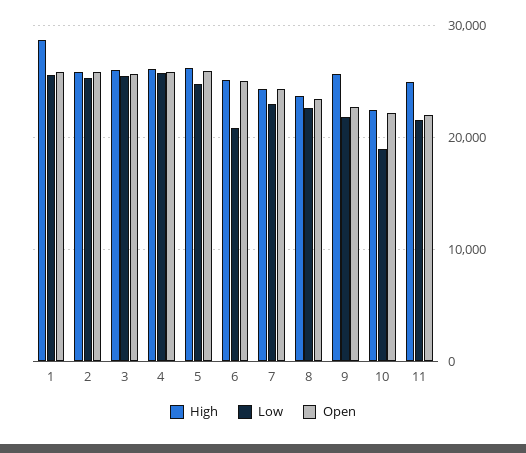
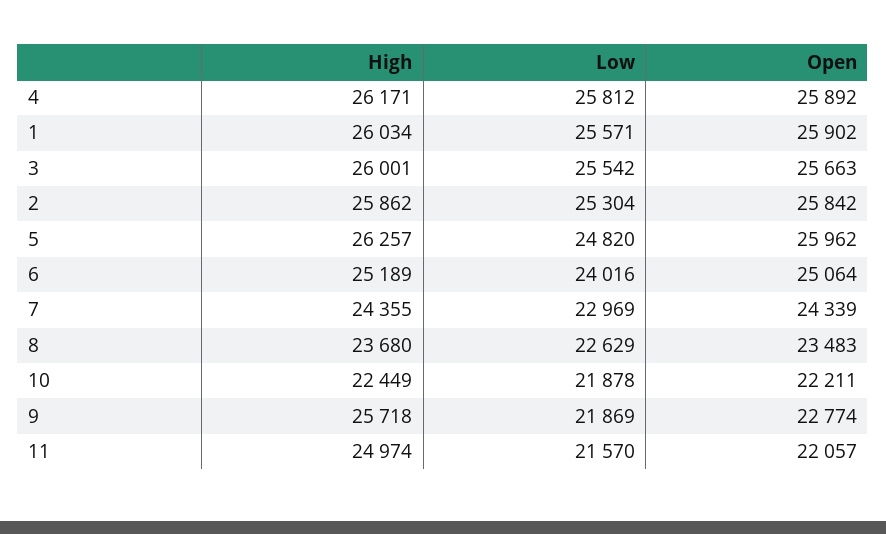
  {
    "High": {
-     "1": 29000,
+     "1": 26034,
      "2": 25862,
      "3": 26001,
      "4": 26171,
      "5": 26257,
      "6": 25189,
      "7": 24355,
      "8": 23680,
      "9": 25718,
      "10": 22449,
      "11": 24974
    },
    "Low": {
      "1": 25571,
      "2": 25304,
      "3": 25542,
      "4": 25812,
      "5": 24820,
-     "6": 21000,
+     "6": 24016,
      "7": 22969,
      "8": 22629,
      "9": 21869,
-     "10": 19000,
+     "10": 21878,
      "11": 21570
    },
    "Open": {
      "1": 25902,
      "2": 25842,
      "3": 25663,
      "4": 25892,
      "5": 25962,
      "6": 25064,
      "7": 24339,
      "8": 23483,
      "9": 22774,
      "10": 22211,
      "11": 22057
    }
  }

